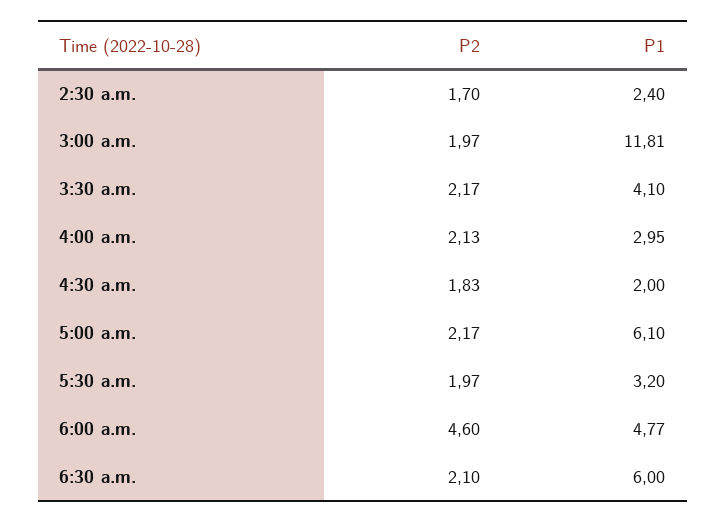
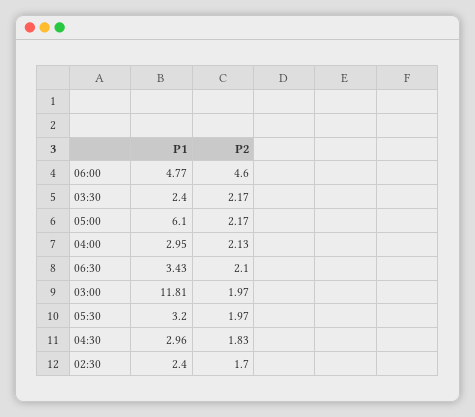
  {
    "P2": {
      "2:30 a.m.": 1.7,
      "3:00 a.m.": 1.97,
      "3:30 a.m.": 2.17,
      "4:00 a.m.": 2.13,
      "4:30 a.m.": 1.83,
      "5:00 a.m.": 2.17,
      "5:30 a.m.": 1.97,
      "6:00 a.m.": 4.6,
      "6:30 a.m.": 2.1
    },
    "P1": {
      "2:30 a.m.": 2.4,
      "3:00 a.m.": 11.81,
-     "3:30 a.m.": 4.1,
+     "3:30 a.m.": 2.4,
      "4:00 a.m.": 2.95,
-     "4:30 a.m.": 2,
+     "4:30 a.m.": 2.96,
      "5:00 a.m.": 6.1,
      "5:30 a.m.": 3.2,
      "6:00 a.m.": 4.77,
-     "6:30 a.m.": 6
+     "6:30 a.m.": 3.43
    }
  }

